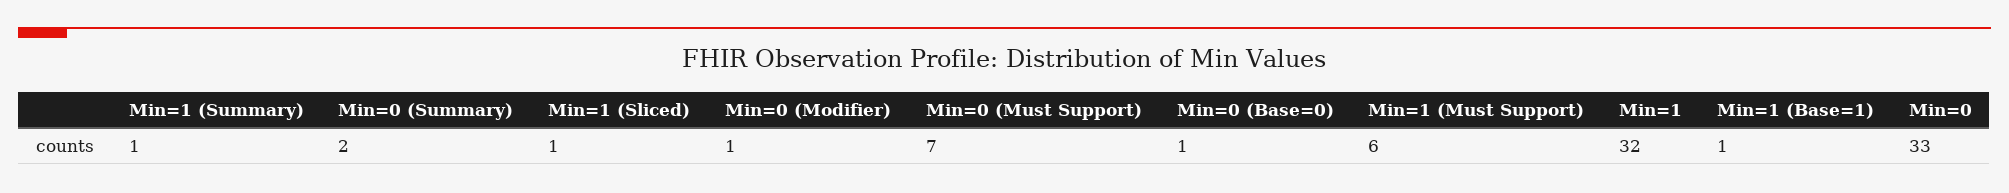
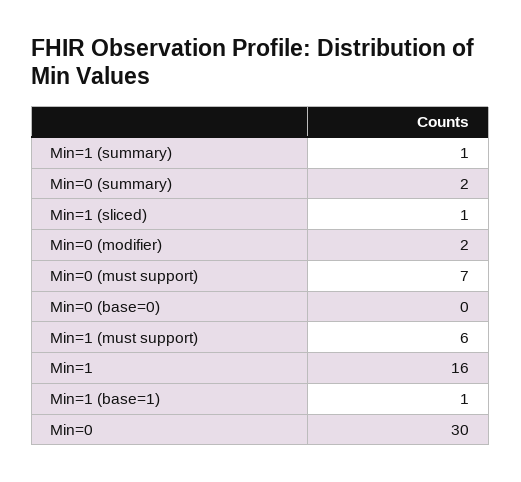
  {
    "Min=1 (Summary)": 1,
    "Min=0 (Summary)": 2,
    "Min=1 (Sliced)": 1,
-   "Min=0 (Modifier)": 1,
+   "Min=0 (Modifier)": 2,
    "Min=0 (Must Support)": 7,
-   "Min=0 (Base=0)": 1,
+   "Min=0 (Base=0)": 0,
    "Min=1 (Must Support)": 6,
-   "Min=1": 32,
+   "Min=1": 16,
    "Min=1 (Base=1)": 1,
-   "Min=0": 33
+   "Min=0": 30
  }

